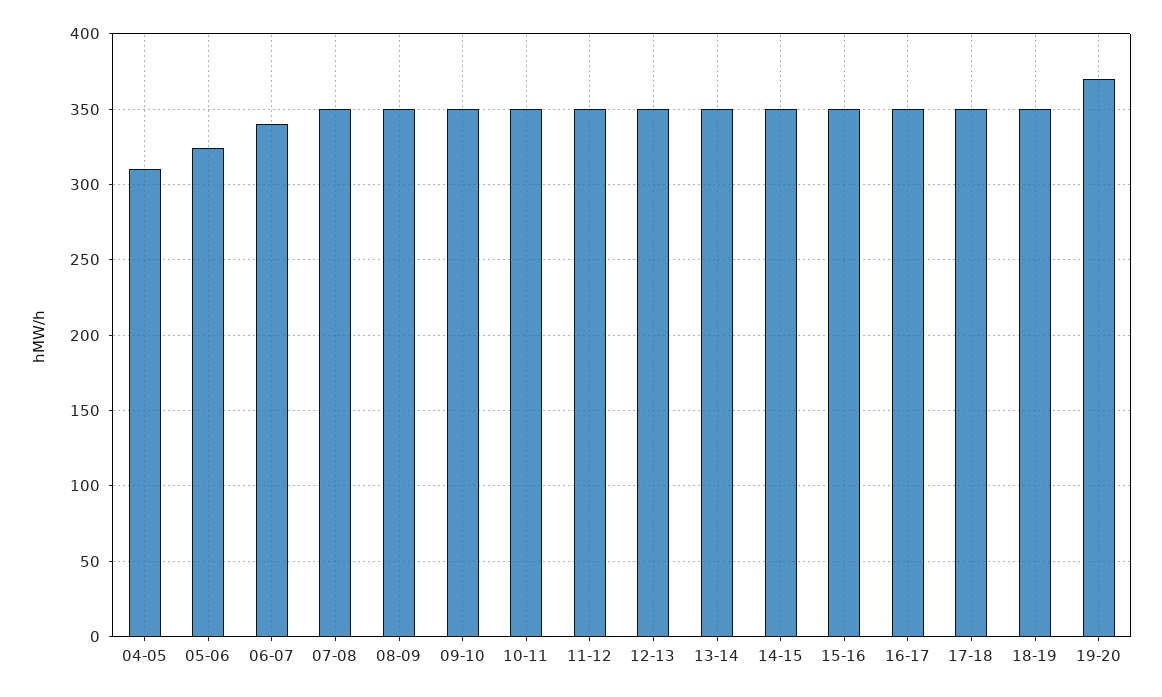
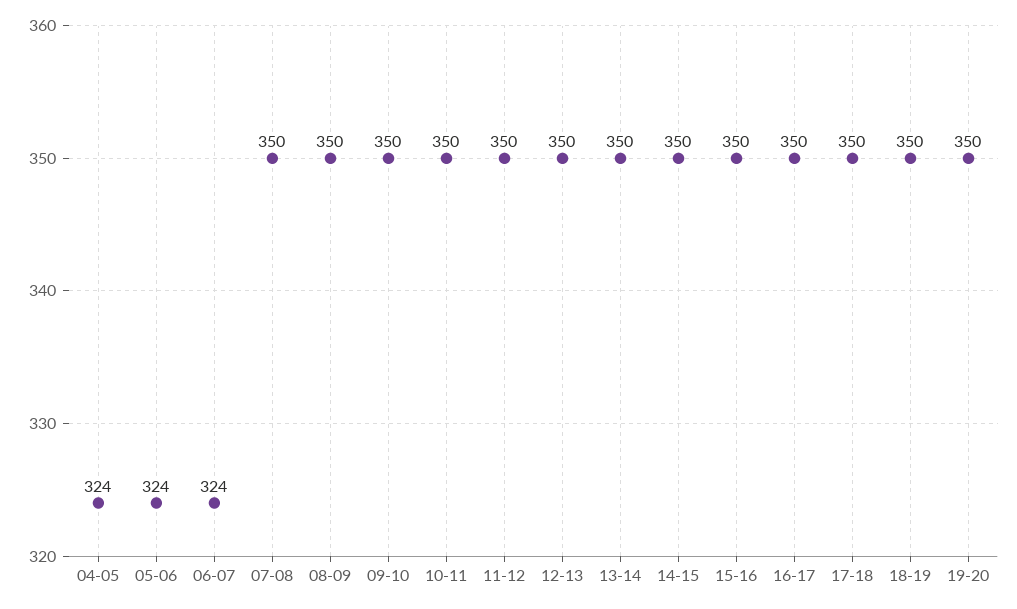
  {
-   "04-05": 310,
+   "04-05": 324,
    "05-06": 324,
-   "06-07": 340,
+   "06-07": 324,
    "07-08": 350,
    "08-09": 350,
    "09-10": 350,
    "10-11": 350,
    "11-12": 350,
    "12-13": 350,
    "13-14": 350,
    "14-15": 350,
    "15-16": 350,
    "16-17": 350,
    "17-18": 350,
    "18-19": 350,
-   "19-20": 370
+   "19-20": 350
  }

